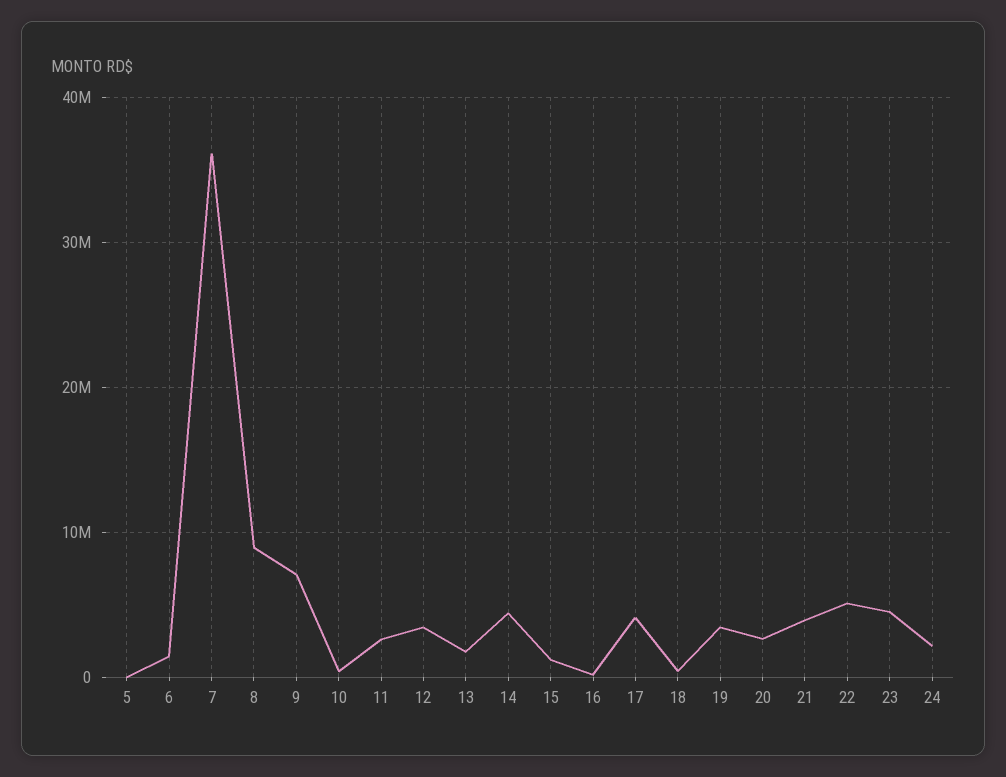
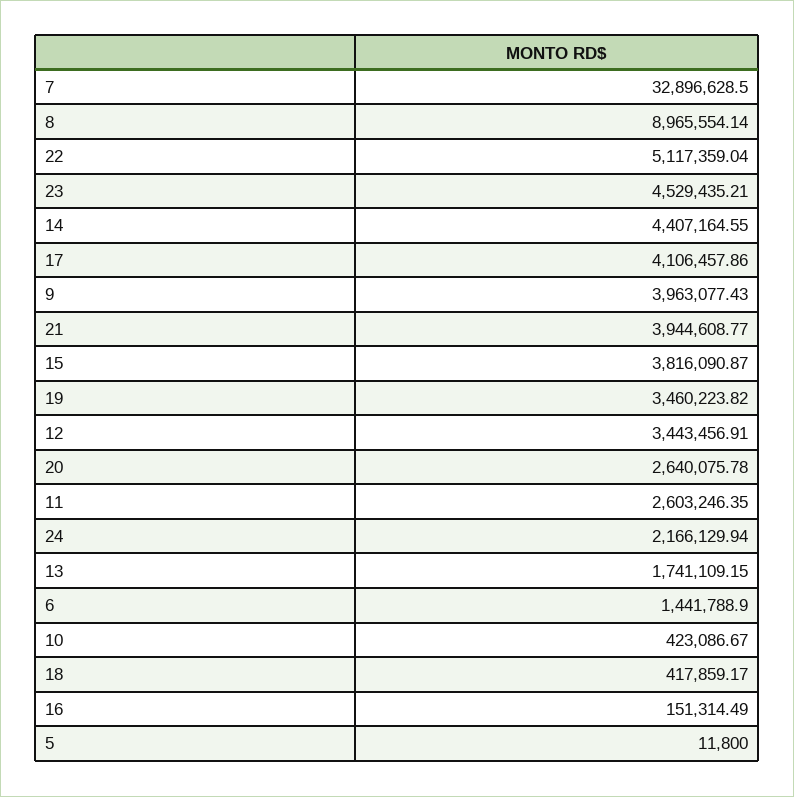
  {
    "5": 11800,
    "6": 1441788.9,
-   "7": 36000000,
+   "7": 32896628.5,
    "8": 8965554.14,
-   "9": 7000000,
+   "9": 3963077.43,
    "10": 423086.67,
    "11": 2603246.35,
    "12": 3443456.91,
    "13": 1741109.15,
    "14": 4407164.55,
-   "15": 1000000,
+   "15": 3816090.87,
    "16": 151314.49,
    "17": 4106457.86,
    "18": 417859.17,
    "19": 3460223.82,
    "20": 2640075.78,
    "21": 3944608.77,
    "22": 5117359.04,
    "23": 4529435.21,
    "24": 2166129.94
  }

